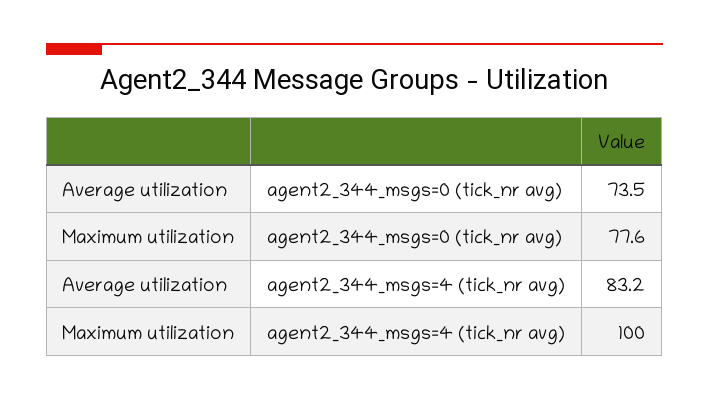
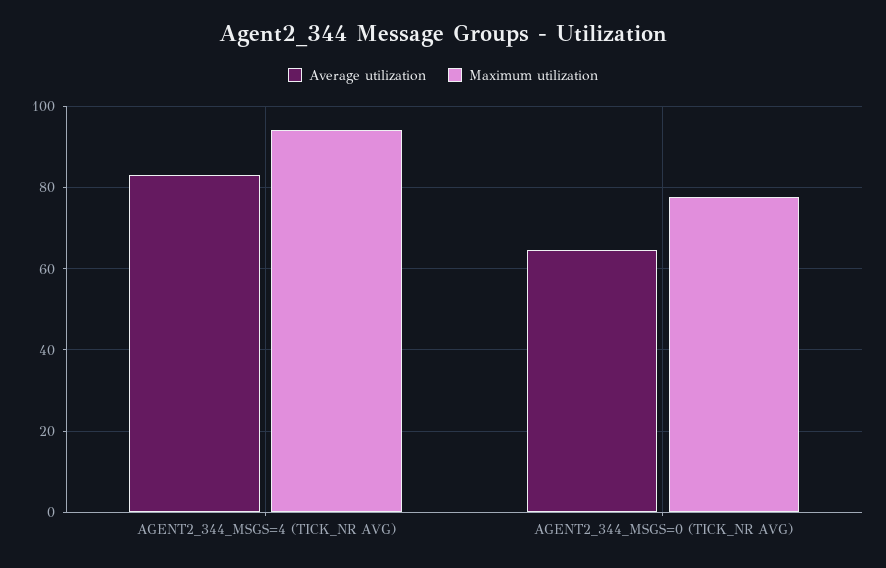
  {
    "Average utilization": {
-     "agent2_344_msgs=0 (tick_nr avg)": 73.5,
+     "agent2_344_msgs=0 (tick_nr avg)": 64,
      "agent2_344_msgs=4 (tick_nr avg)": 83.2
    },
    "Maximum utilization": {
      "agent2_344_msgs=0 (tick_nr avg)": 77.6,
-     "agent2_344_msgs=4 (tick_nr avg)": 100
+     "agent2_344_msgs=4 (tick_nr avg)": 94
    }
  }

